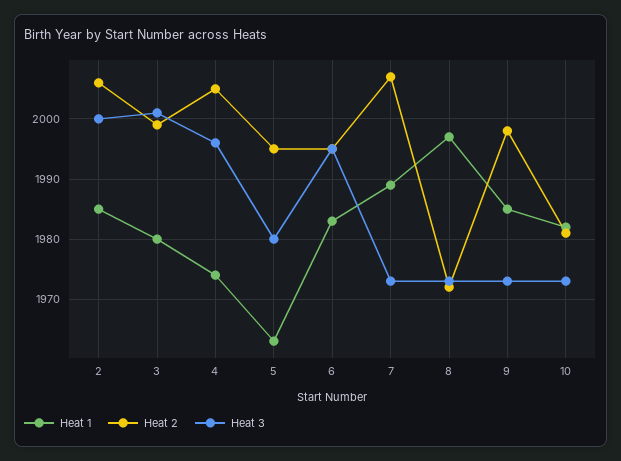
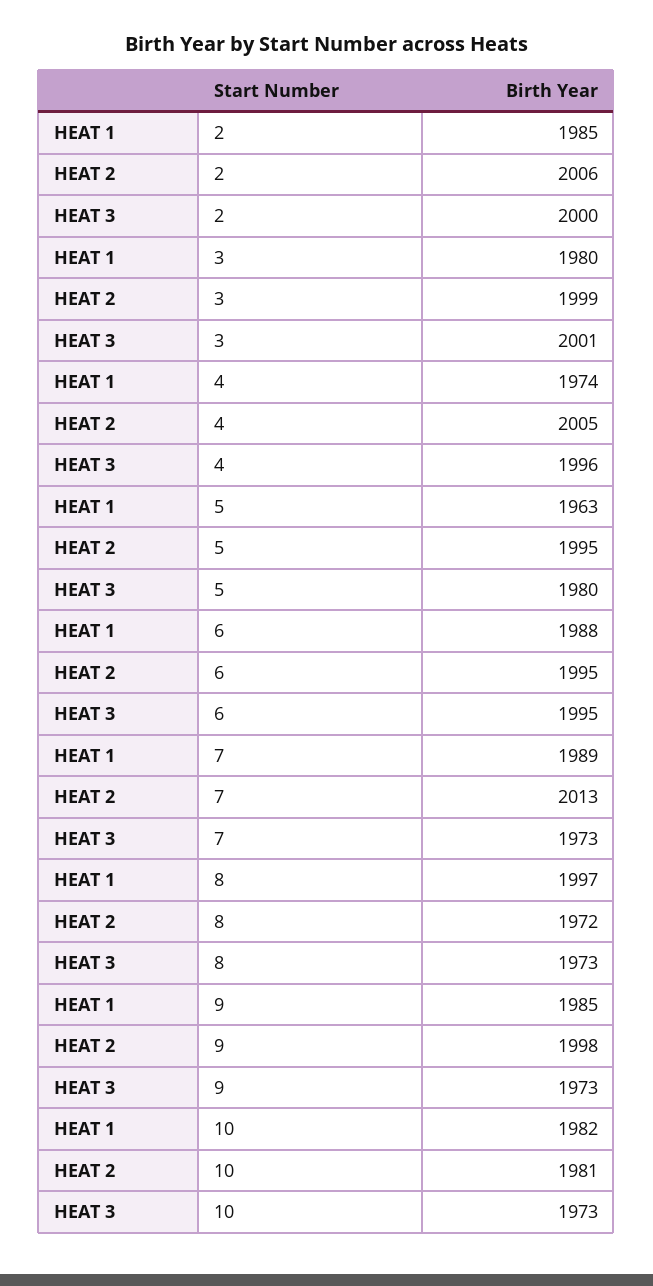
  {
    "Heat 1": {
      "2": 1985,
      "3": 1980,
      "4": 1974,
      "5": 1963,
-     "6": 1983,
+     "6": 1988,
      "7": 1989,
      "8": 1997,
      "9": 1985,
      "10": 1982
    },
    "Heat 2": {
      "2": 2006,
      "3": 1999,
      "4": 2005,
      "5": 1995,
      "6": 1995,
-     "7": 2007,
+     "7": 2013,
      "8": 1972,
      "9": 1998,
      "10": 1981
    },
    "Heat 3": {
      "2": 2000,
      "3": 2001,
      "4": 1996,
      "5": 1980,
      "6": 1995,
      "7": 1973,
      "8": 1973,
      "9": 1973,
      "10": 1973
    }
  }

